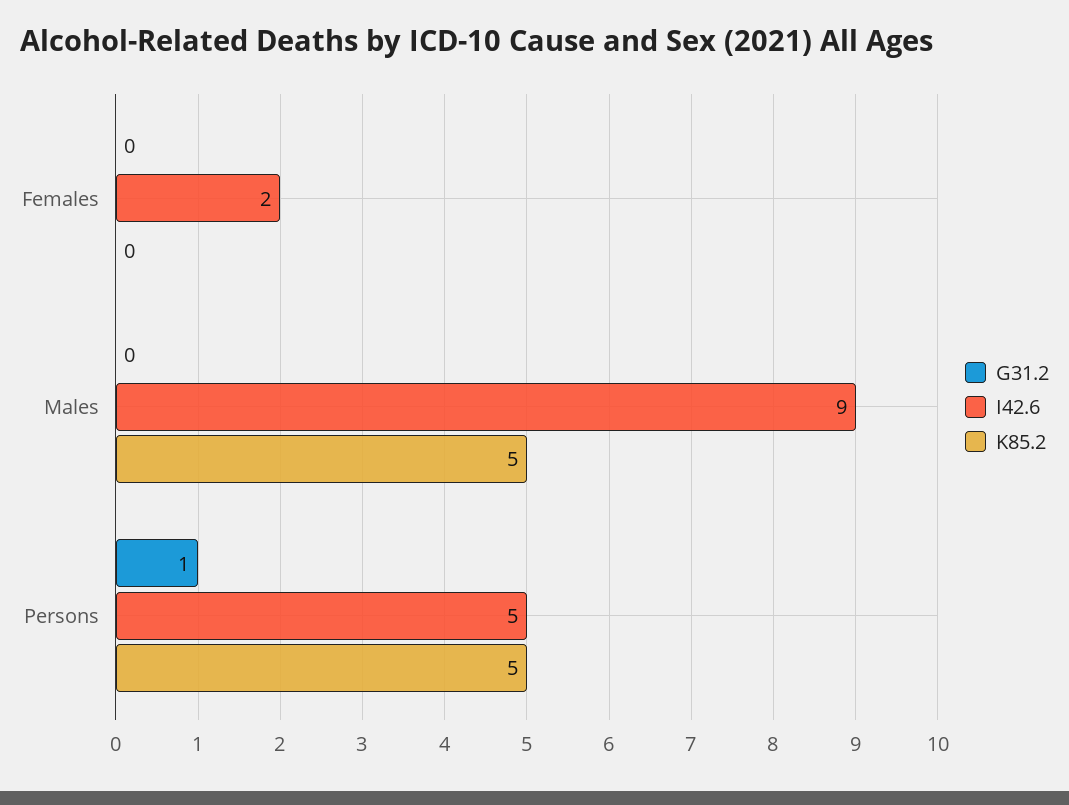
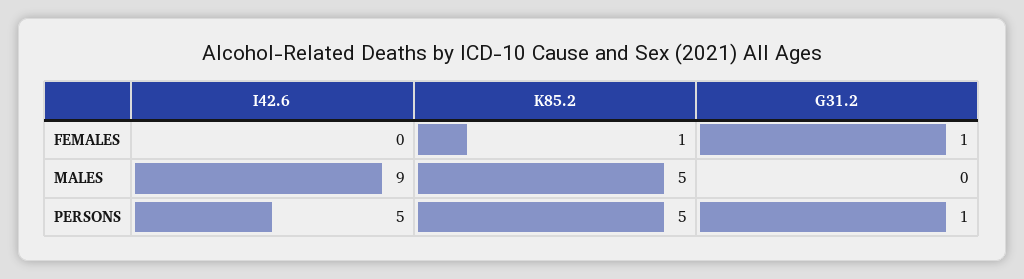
  {
    "G31.2": {
-     "Females": 0,
+     "Females": 1,
      "Males": 0,
      "Persons": 1
    },
    "I42.6": {
-     "Females": 2,
+     "Females": 0,
      "Males": 9,
      "Persons": 5
    },
    "K85.2": {
-     "Females": 0,
+     "Females": 1,
      "Males": 5,
      "Persons": 5
    }
  }

